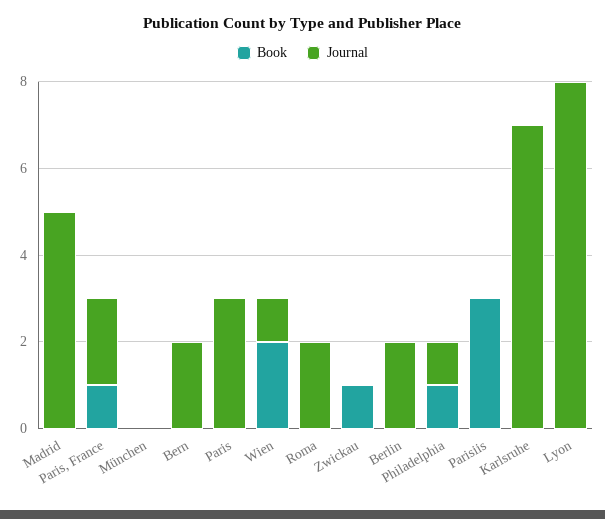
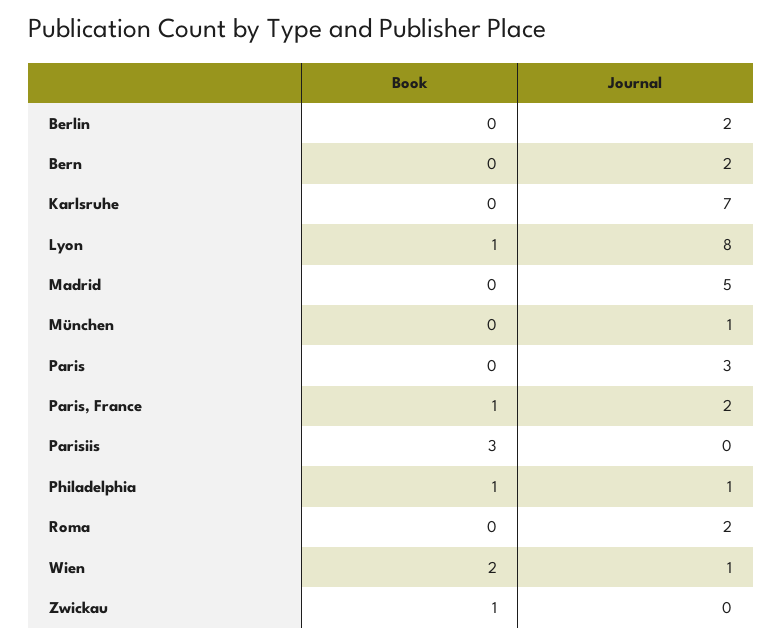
  {
    "Book": {
      "Madrid": 0,
      "Paris, France": 1,
      "München": 0,
      "Bern": 0,
      "Paris": 0,
      "Wien": 2,
      "Roma": 0,
      "Zwickau": 1,
      "Berlin": 0,
      "Philadelphia": 1,
      "Parisiis": 3,
      "Karlsruhe": 0,
-     "Lyon": 0
+     "Lyon": 1
    },
    "Journal": {
      "Madrid": 5,
      "Paris, France": 2,
-     "München": 0,
+     "München": 1,
      "Bern": 2,
      "Paris": 3,
      "Wien": 1,
      "Roma": 2,
      "Zwickau": 0,
      "Berlin": 2,
      "Philadelphia": 1,
      "Parisiis": 0,
      "Karlsruhe": 7,
      "Lyon": 8
    }
  }

